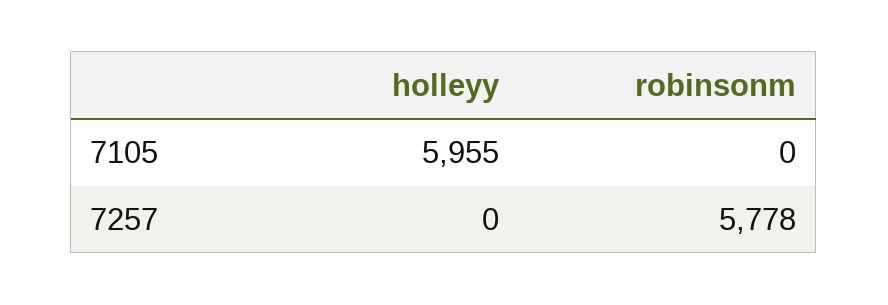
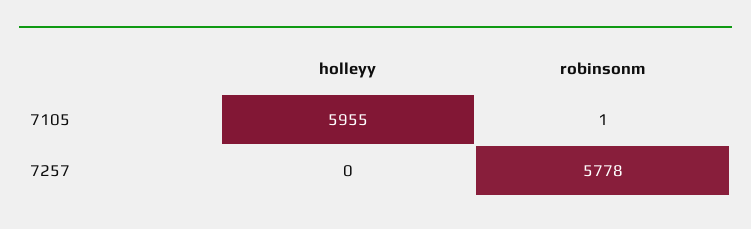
  {
    "holleyy": {
      "7105": 5955,
      "7257": 0
    },
    "robinsonm": {
-     "7105": 0,
+     "7105": 1,
      "7257": 5778
    }
  }

